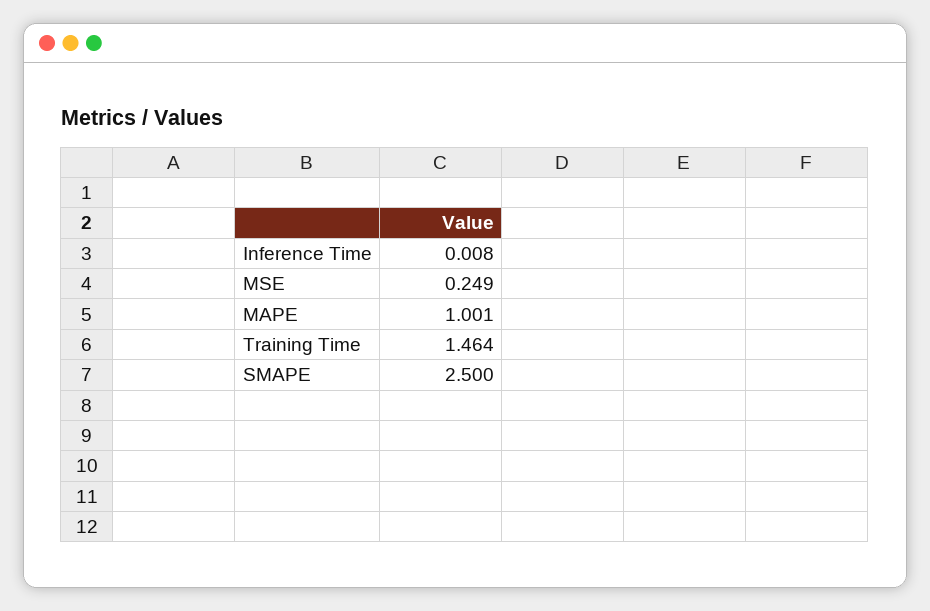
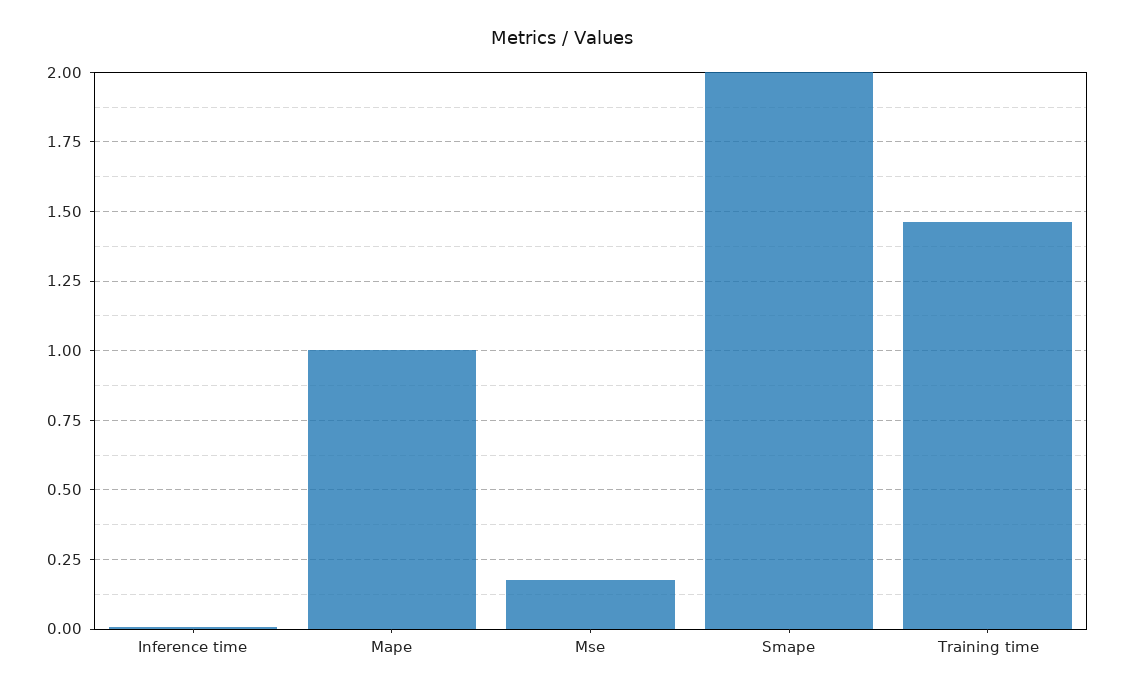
  {
    "Inference Time": 0.008,
-   "MSE": 0.249,
+   "MSE": 0.175,
    "MAPE": 1.001,
    "Training Time": 1.464,
-   "SMAPE": 2.5
+   "SMAPE": 2
  }

